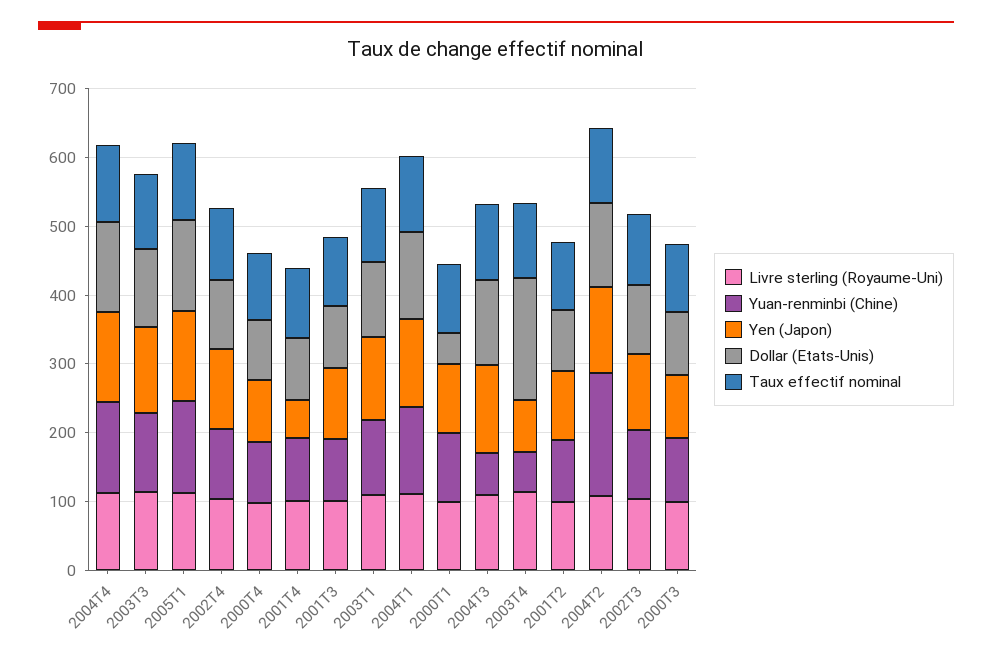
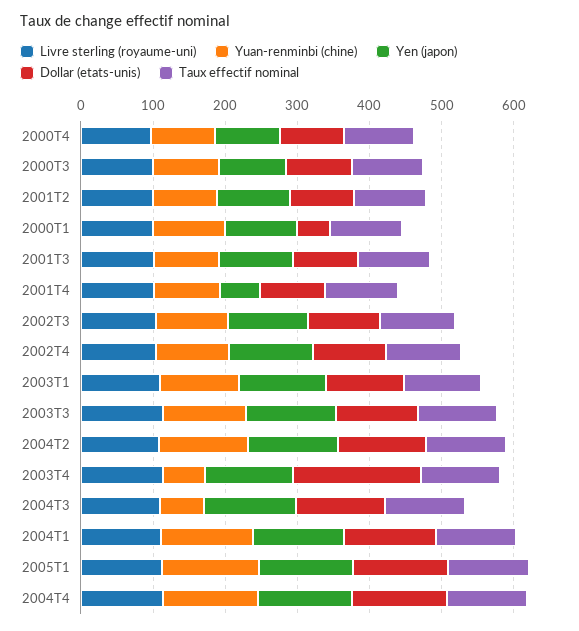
  {
    "Livre sterling (Royaume-Uni)": {
      "2004T4": 120,
      "2003T3": 120,
      "2005T1": 120,
      "2002T4": 100,
      "2000T4": 100,
      "2001T4": 100,
      "2001T3": 100,
      "2003T1": 100,
      "2004T1": 120,
      "2000T1": 100,
      "2004T3": 100,
      "2003T4": 120,
      "2001T2": 100,
      "2004T2": 100,
      "2002T3": 100,
      "2000T3": 100
    },
    "Yuan-renminbi (Chine)": {
      "2004T4": 140,
      "2003T3": 120,
      "2005T1": 140,
      "2002T4": 100,
      "2000T4": 80,
      "2001T4": 100,
      "2001T3": 100,
      "2003T1": 100,
      "2004T1": 120,
      "2000T1": 100,
      "2004T3": 60,
      "2003T4": 60,
      "2001T2": 80,
-     "2004T2": 180,
+     "2004T2": 120,
      "2002T3": 100,
      "2000T3": 100
    },
    "Yen (Japon)": {
      "2004T4": 140,
      "2003T3": 120,
      "2005T1": 120,
      "2002T4": 120,
      "2000T4": 100,
      "2001T4": 60,
      "2001T3": 100,
      "2003T1": 120,
      "2004T1": 120,
      "2000T1": 100,
      "2004T3": 120,
-     "2003T4": 80,
+     "2003T4": 120,
      "2001T2": 100,
      "2004T2": 120,
      "2002T3": 120,
      "2000T3": 100
    },
    "Dollar (Etats-Unis)": {
      "2004T4": 140,
      "2003T3": 120,
      "2005T1": 140,
      "2002T4": 100,
      "2000T4": 80,
      "2001T4": 100,
      "2001T3": 100,
      "2003T1": 100,
      "2004T1": 120,
      "2000T1": 40,
      "2004T3": 120,
      "2003T4": 180,
      "2001T2": 80,
      "2004T2": 120,
      "2002T3": 100,
      "2000T3": 100
    },
    "Taux effectif nominal": {
      "2004T4": 120,
      "2003T3": 100,
      "2005T1": 120,
      "2002T4": 100,
      "2000T4": 100,
      "2001T4": 100,
      "2001T3": 100,
      "2003T1": 100,
      "2004T1": 120,
      "2000T1": 100,
      "2004T3": 120,
      "2003T4": 100,
      "2001T2": 100,
      "2004T2": 100,
      "2002T3": 100,
      "2000T3": 100
    }
  }

